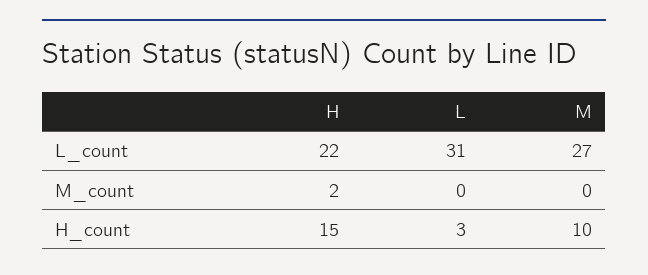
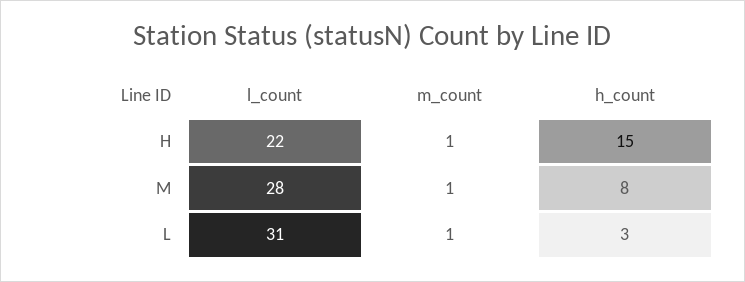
  {
    "H": {
      "L_count": 22,
-     "M_count": 2,
+     "M_count": 1,
      "H_count": 15
    },
    "L": {
      "L_count": 31,
-     "M_count": 0,
+     "M_count": 1,
      "H_count": 3
    },
    "M": {
-     "L_count": 27,
+     "L_count": 28,
-     "M_count": 0,
+     "M_count": 1,
-     "H_count": 10
+     "H_count": 8
    }
  }

